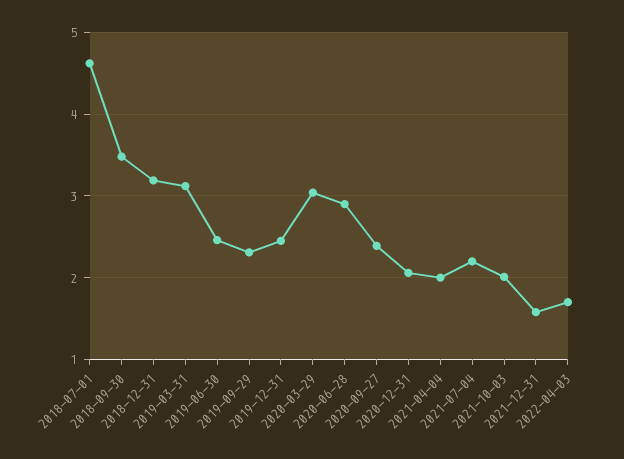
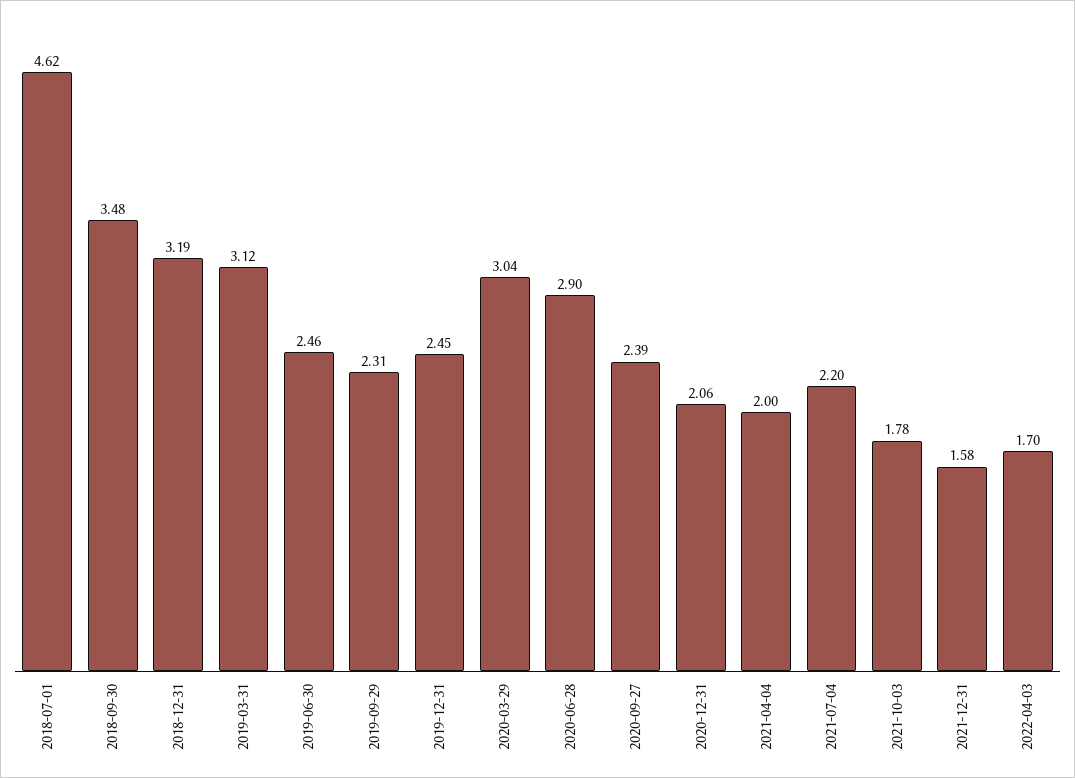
  {
    "2018-07-01": 4.62,
    "2018-09-30": 3.48,
    "2018-12-31": 3.19,
    "2019-03-31": 3.12,
    "2019-06-30": 2.46,
    "2019-09-29": 2.31,
    "2019-12-31": 2.45,
    "2020-03-29": 3.04,
    "2020-06-28": 2.9,
    "2020-09-27": 2.39,
    "2020-12-31": 2.06,
    "2021-04-04": 2,
    "2021-07-04": 2.2,
-   "2021-10-03": 2,
+   "2021-10-03": 1.78,
    "2021-12-31": 1.58,
    "2022-04-03": 1.7
  }

